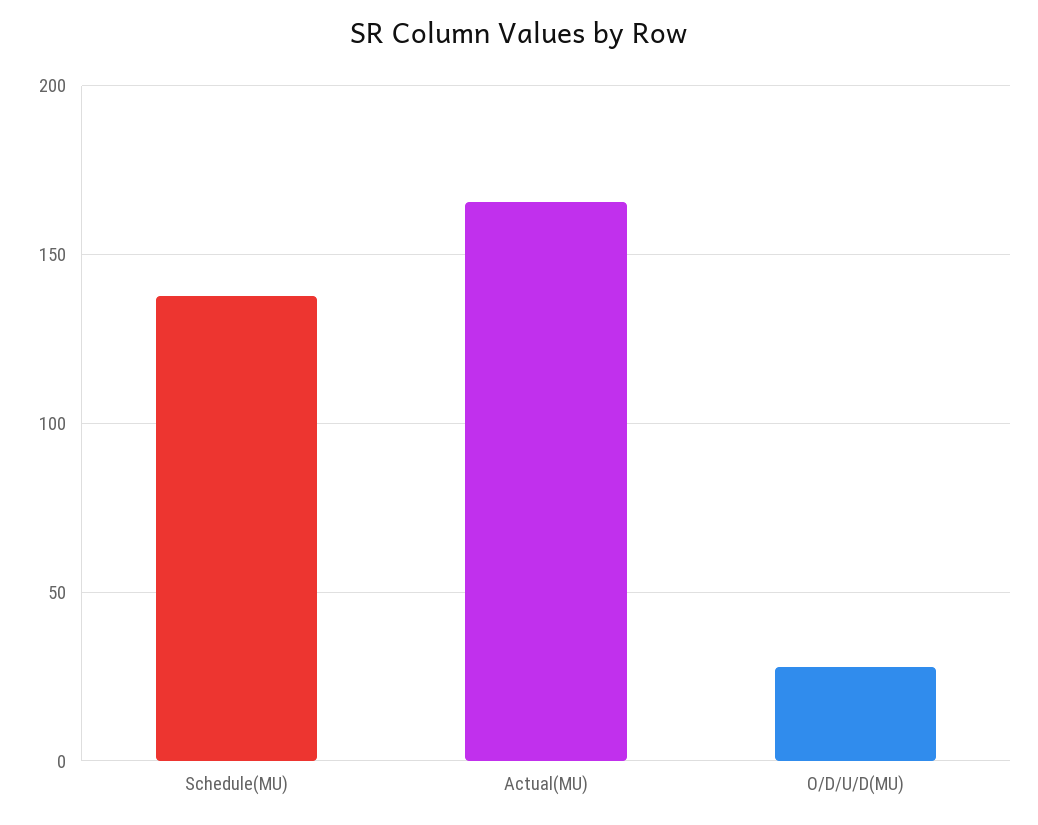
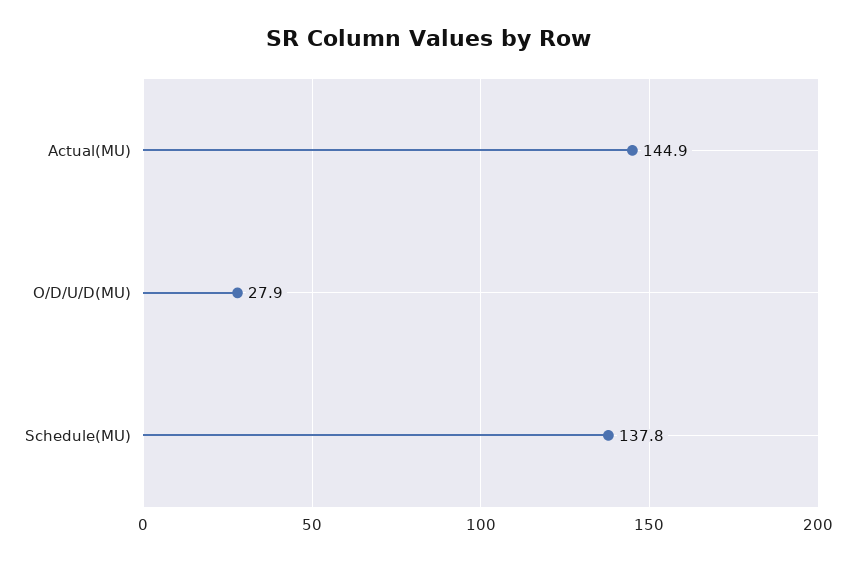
  {
    "Schedule(MU)": 137.8,
-   "Actual(MU)": 165,
+   "Actual(MU)": 144.9,
    "O/D/U/D(MU)": 27.9
  }

